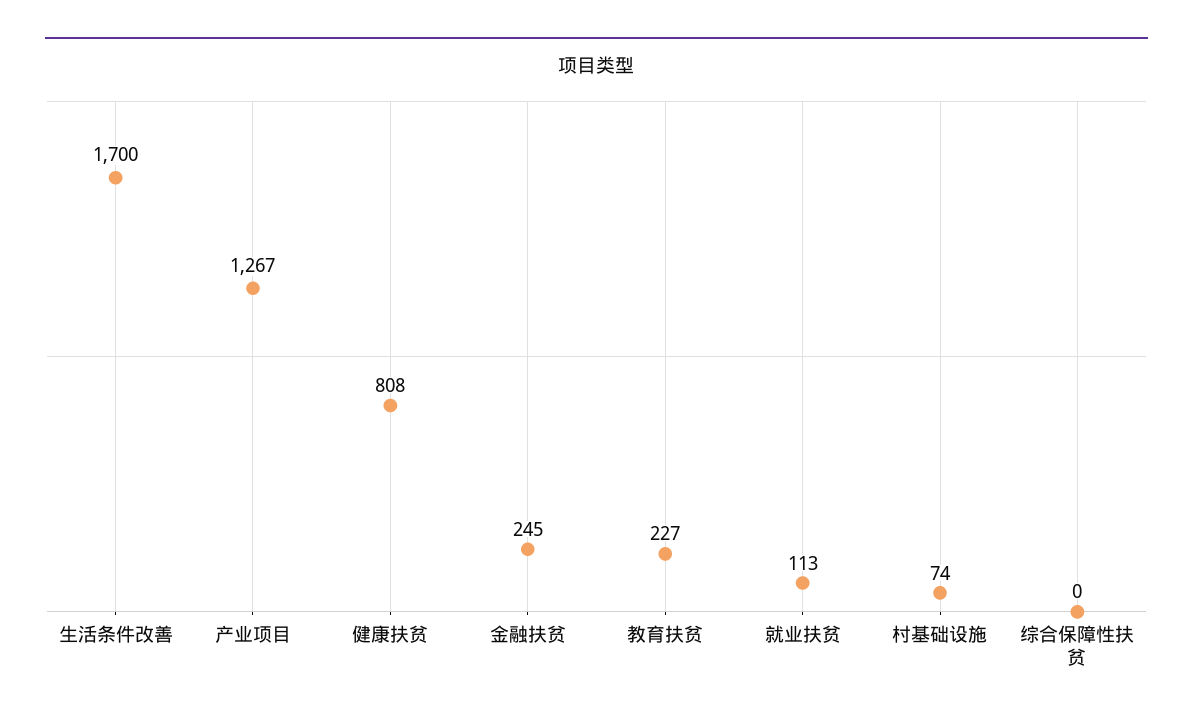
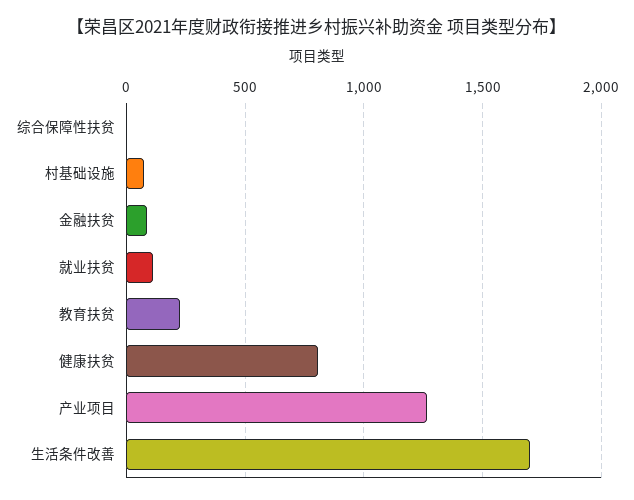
  {
    "生活条件改善": 1700,
    "产业项目": 1267,
    "健康扶贫": 808,
-   "金融扶贫": 245,
+   "金融扶贫": 100,
    "教育扶贫": 227,
    "就业扶贫": 113,
    "村基础设施": 74,
    "综合保障性扶贫": 0
  }

